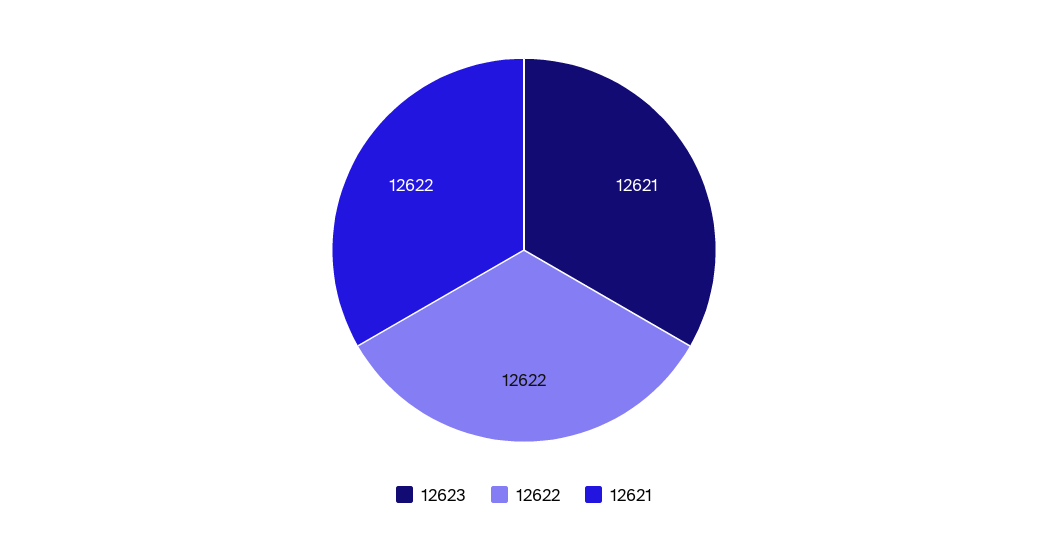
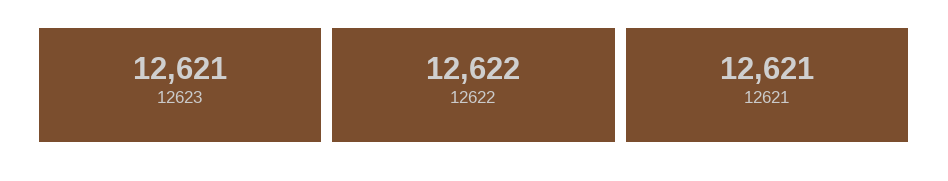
  {
    "12623": 12621,
    "12622": 12622,
-   "12621": 12622
+   "12621": 12621
  }

